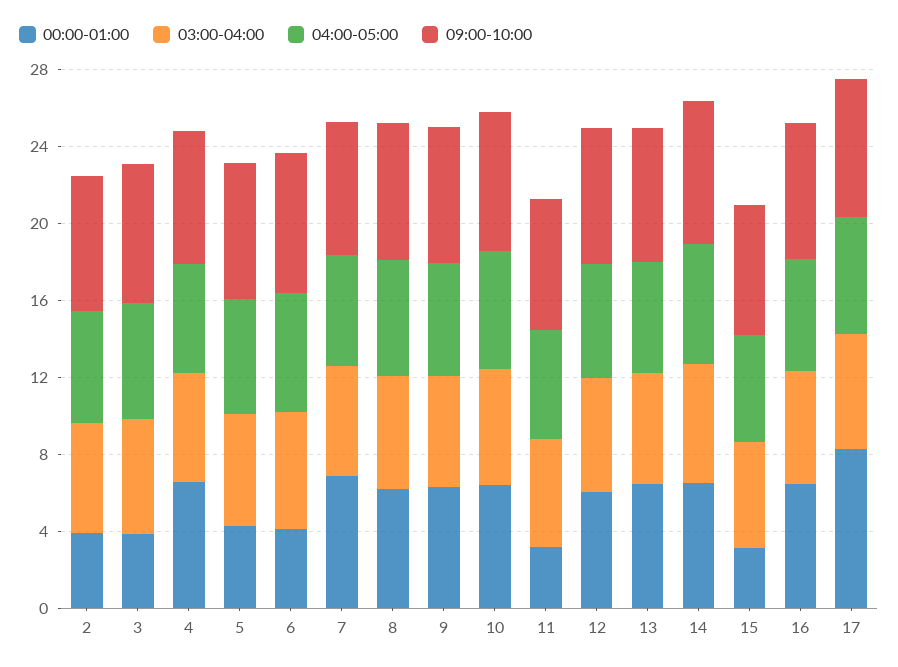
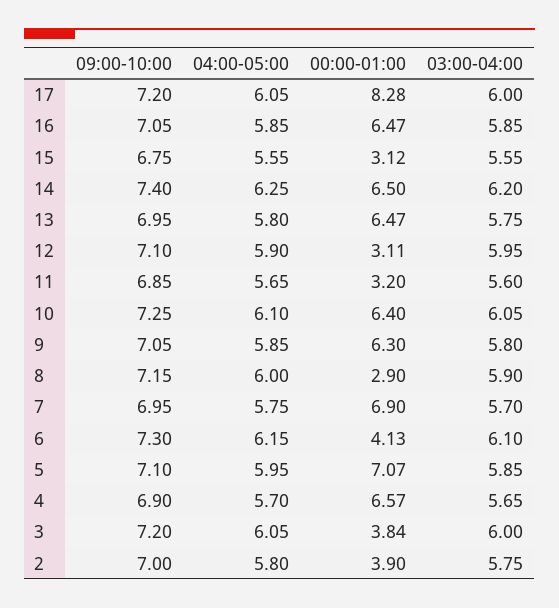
  {
    "00:00-01:00": {
      "2": 3.9,
      "3": 3.84,
      "4": 6.57,
-     "5": 4,
+     "5": 7.07,
      "6": 4.13,
      "7": 6.9,
-     "8": 6,
+     "8": 2.9,
      "9": 6.3,
      "10": 6.4,
      "11": 3.2,
-     "12": 6,
+     "12": 3.11,
      "13": 6.47,
      "14": 6.5,
      "15": 3.12,
      "16": 6.47,
      "17": 8.28
    },
    "03:00-04:00": {
      "2": 5.75,
      "3": 6,
      "4": 5.65,
      "5": 5.85,
      "6": 6.1,
      "7": 5.7,
      "8": 5.9,
      "9": 5.8,
      "10": 6.05,
      "11": 5.6,
      "12": 5.95,
      "13": 5.75,
      "14": 6.2,
      "15": 5.55,
      "16": 5.85,
      "17": 6
    },
    "04:00-05:00": {
      "2": 5.8,
      "3": 6.05,
      "4": 5.7,
      "5": 5.95,
      "6": 6.15,
      "7": 5.75,
      "8": 6,
      "9": 5.85,
      "10": 6.1,
      "11": 5.65,
      "12": 5.9,
      "13": 5.8,
      "14": 6.25,
      "15": 5.55,
      "16": 5.85,
      "17": 6.05
    },
    "09:00-10:00": {
      "2": 7,
      "3": 7.2,
      "4": 6.9,
      "5": 7.1,
      "6": 7.3,
      "7": 6.95,
      "8": 7.15,
      "9": 7.05,
      "10": 7.25,
      "11": 6.85,
      "12": 7.1,
      "13": 6.95,
      "14": 7.4,
      "15": 6.75,
      "16": 7.05,
      "17": 7.2
    }
  }

